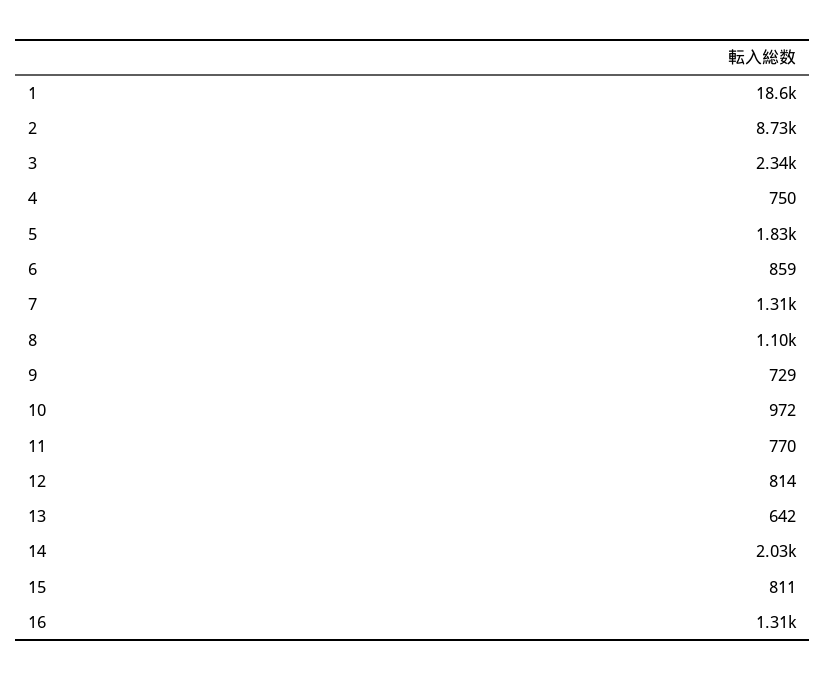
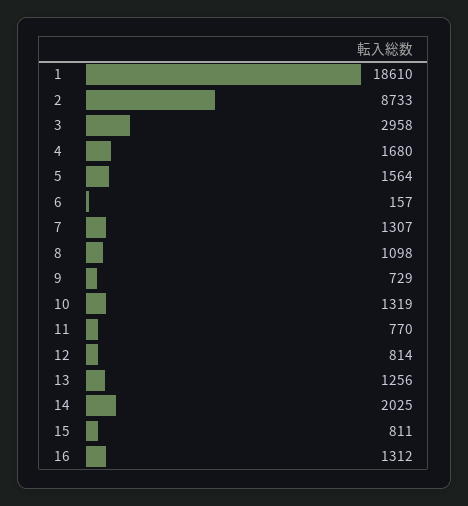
  {
    "1": 18610,
    "2": 8733,
-   "3": 2340,
+   "3": 2958,
-   "4": 750,
+   "4": 1680,
-   "5": 1830,
+   "5": 1564,
-   "6": 859,
+   "6": 157,
    "7": 1307,
    "8": 1098,
    "9": 729,
-   "10": 972,
+   "10": 1319,
    "11": 770,
    "12": 814,
-   "13": 642,
+   "13": 1256,
    "14": 2025,
    "15": 811,
    "16": 1312
  }

